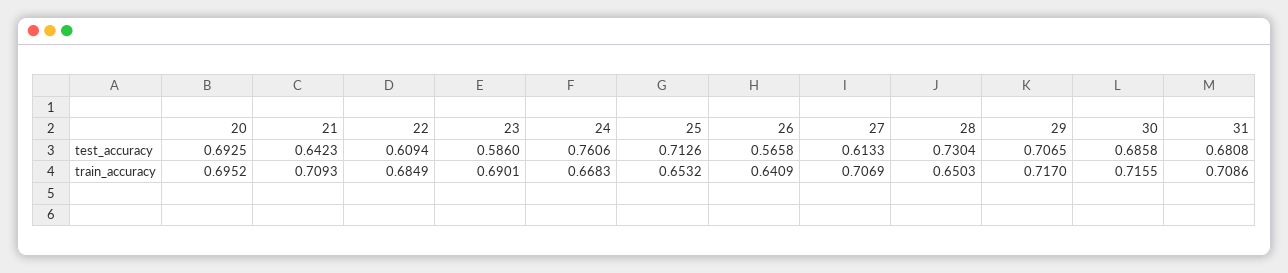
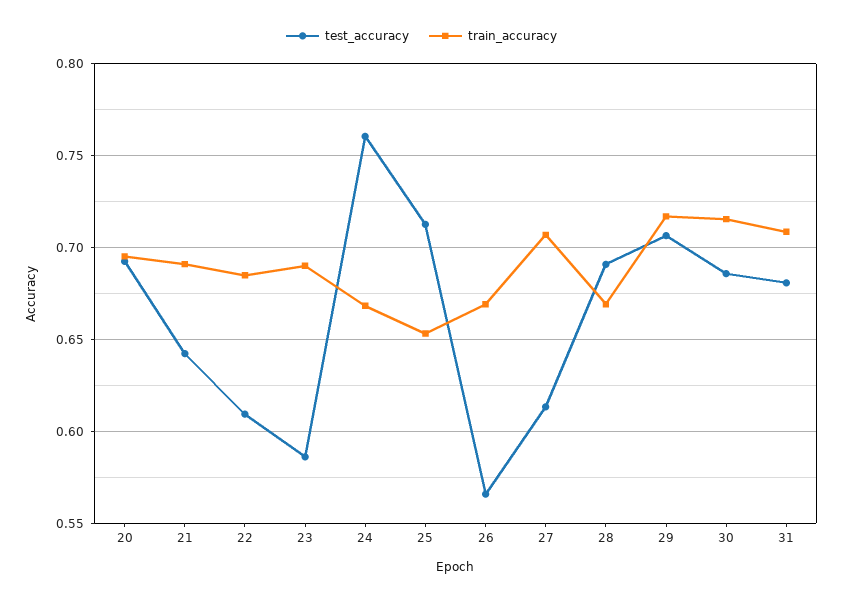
  {
    "test_accuracy": {
      "20": 0.6925,
      "21": 0.6423,
      "22": 0.6094,
      "23": 0.586,
      "24": 0.7606,
      "25": 0.7126,
      "26": 0.5658,
      "27": 0.6133,
-     "28": 0.7304,
+     "28": 0.69,
      "29": 0.7065,
      "30": 0.6858,
      "31": 0.6808
    },
    "train_accuracy": {
      "20": 0.6952,
-     "21": 0.7093,
+     "21": 0.69,
      "22": 0.6849,
      "23": 0.6901,
      "24": 0.6683,
      "25": 0.6532,
-     "26": 0.6409,
+     "26": 0.67,
      "27": 0.7069,
-     "28": 0.6503,
+     "28": 0.67,
      "29": 0.717,
      "30": 0.7155,
      "31": 0.7086
    }
  }

